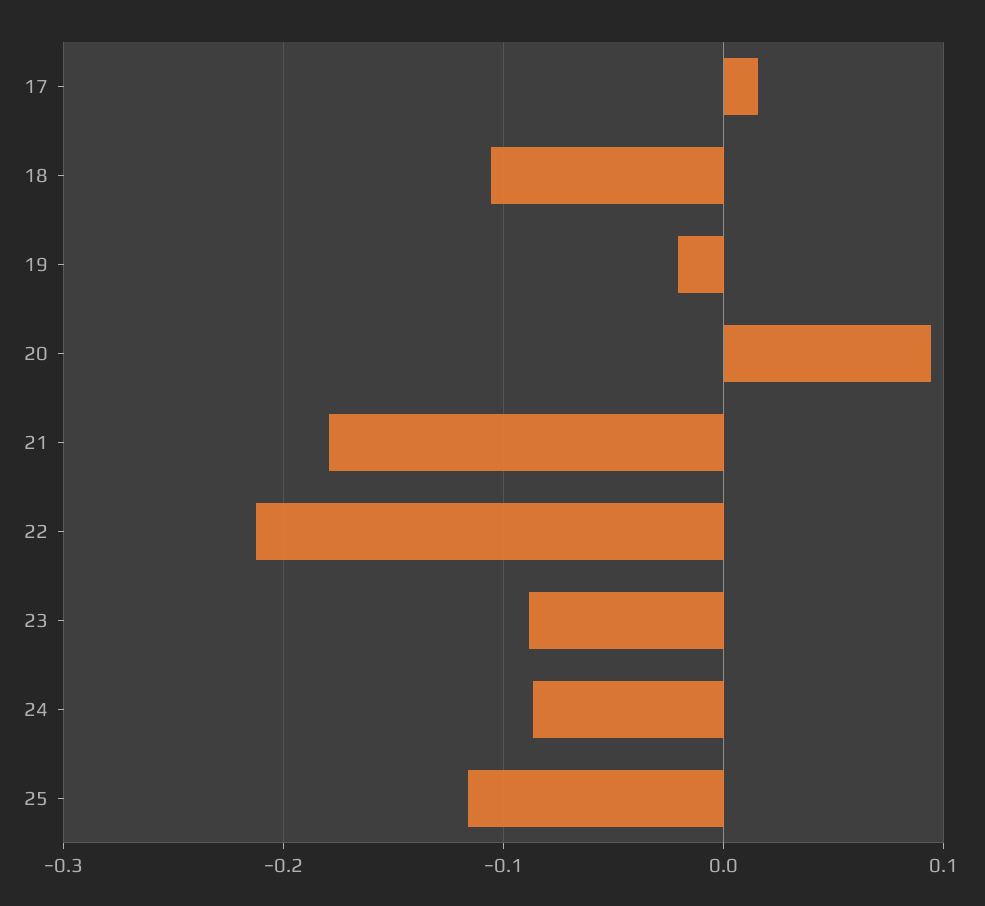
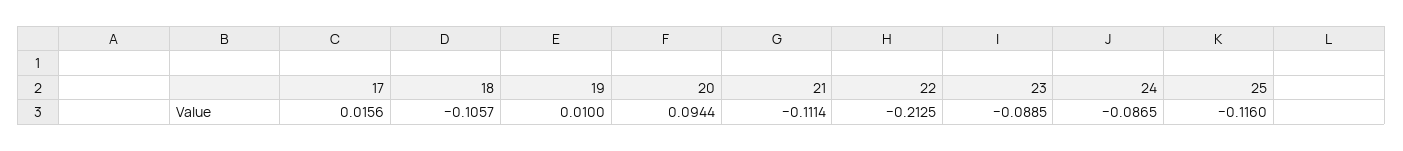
  {
    "17": 0.0156,
    "18": -0.1057,
-   "19": -0.02,
+   "19": 0.01,
    "20": 0.0944,
-   "21": -0.18,
+   "21": -0.1114,
    "22": -0.2125,
    "23": -0.0885,
    "24": -0.0865,
    "25": -0.116
  }

